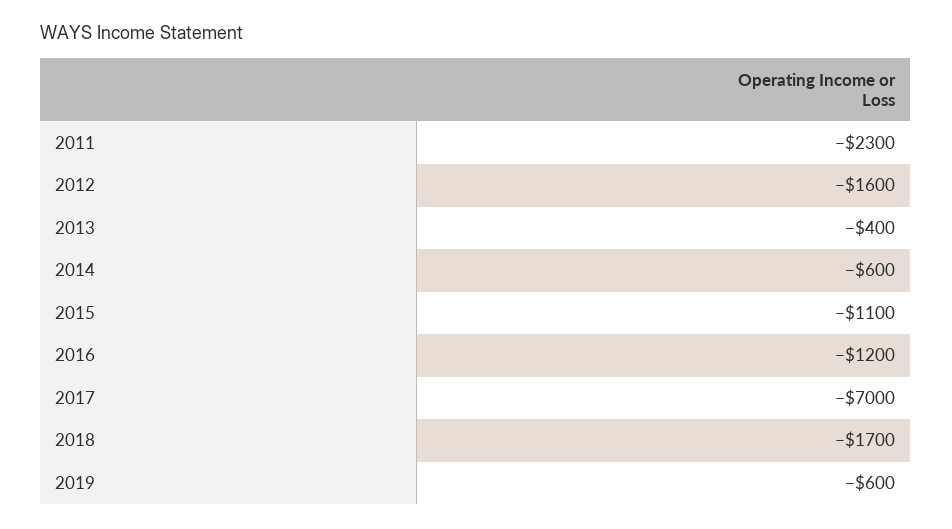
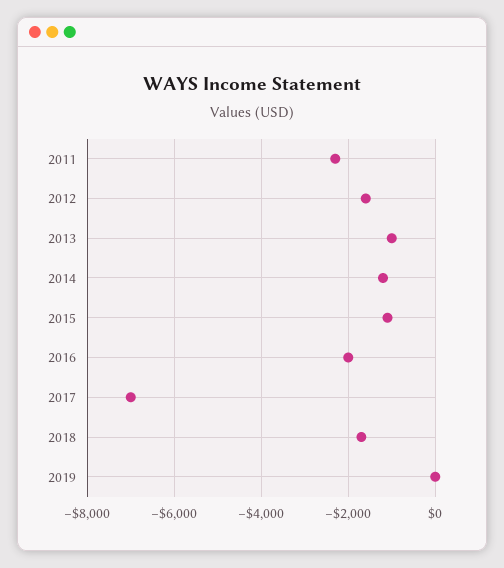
  {
    "2011": -2300,
    "2012": -1600,
-   "2013": -400,
+   "2013": -1000,
-   "2014": -600,
+   "2014": -1200,
    "2015": -1100,
-   "2016": -1200,
+   "2016": -2000,
    "2017": -7000,
    "2018": -1700,
-   "2019": -600
+   "2019": 0
  }

